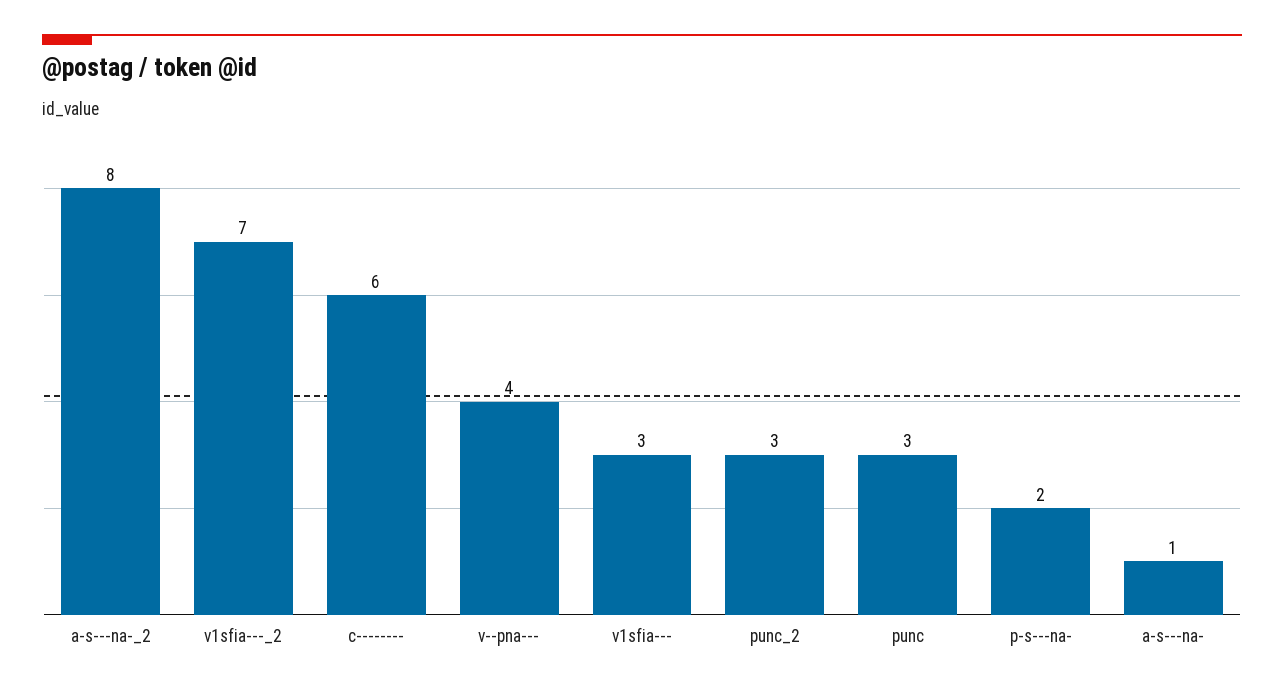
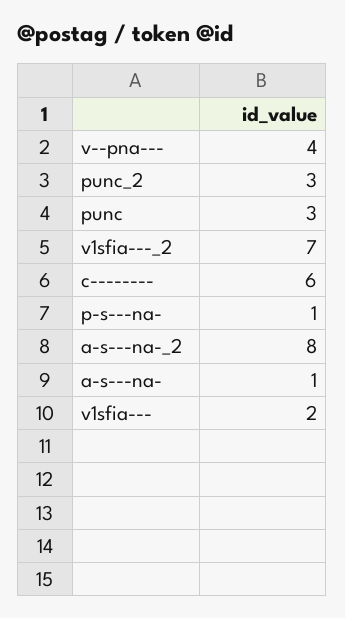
  {
    "a-s---na-_2": 8,
    "v1sfia---_2": 7,
    "c--------": 6,
    "v--pna---": 4,
-   "v1sfia---": 3,
+   "v1sfia---": 2,
    "punc_2": 3,
    "punc": 3,
-   "p-s---na-": 2,
+   "p-s---na-": 1,
    "a-s---na-": 1
  }

